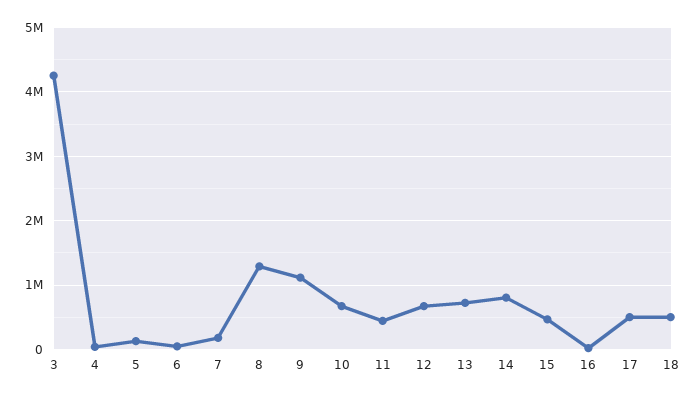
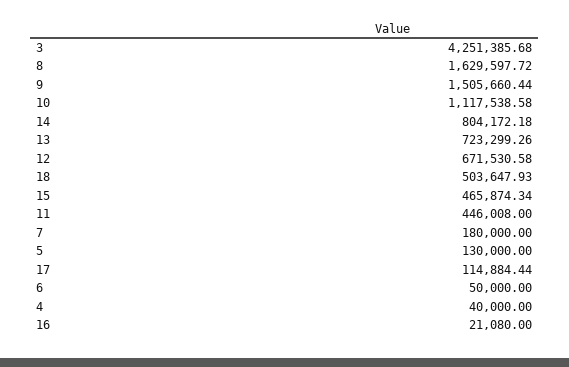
  {
    "3": 4251385.68,
    "4": 40000,
    "5": 130000,
    "6": 50000,
    "7": 180000,
-   "8": 1300000,
+   "8": 1629597.72,
-   "9": 1100000,
+   "9": 1505660.44,
-   "10": 700000,
+   "10": 1117538.58,
    "11": 446008,
    "12": 671530.58,
    "13": 723299.26,
    "14": 804172.18,
    "15": 465874.34,
    "16": 21080,
-   "17": 500000,
+   "17": 114884.44,
    "18": 503647.93
  }

